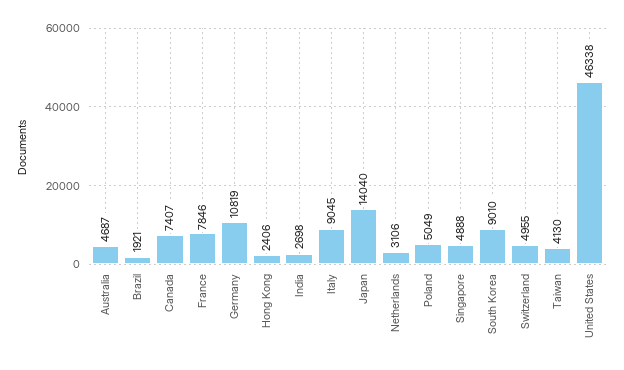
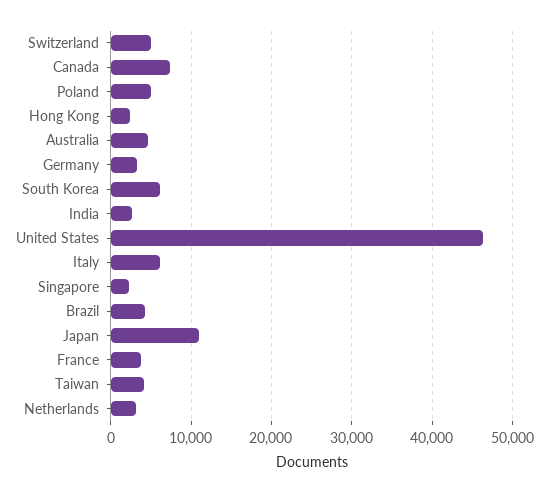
  {
    "Australia": 4687,
-   "Brazil": 1921,
+   "Brazil": 4000,
    "Canada": 7407,
-   "France": 7846,
+   "France": 4000,
-   "Germany": 10819,
+   "Germany": 3000,
    "Hong Kong": 2406,
    "India": 2698,
-   "Italy": 9045,
+   "Italy": 6000,
-   "Japan": 14040,
+   "Japan": 11000,
    "Netherlands": 3106,
    "Poland": 5049,
-   "Singapore": 4888,
+   "Singapore": 2000,
-   "South Korea": 9010,
+   "South Korea": 6000,
    "Switzerland": 4955,
    "Taiwan": 4130,
    "United States": 46338
  }

